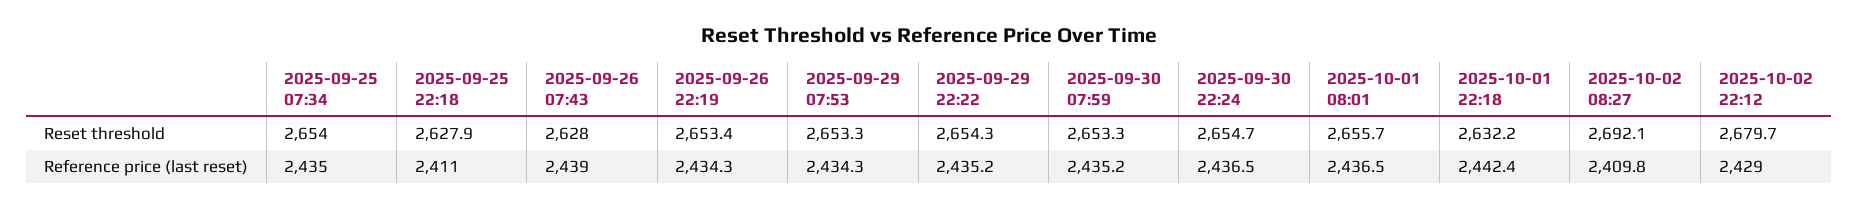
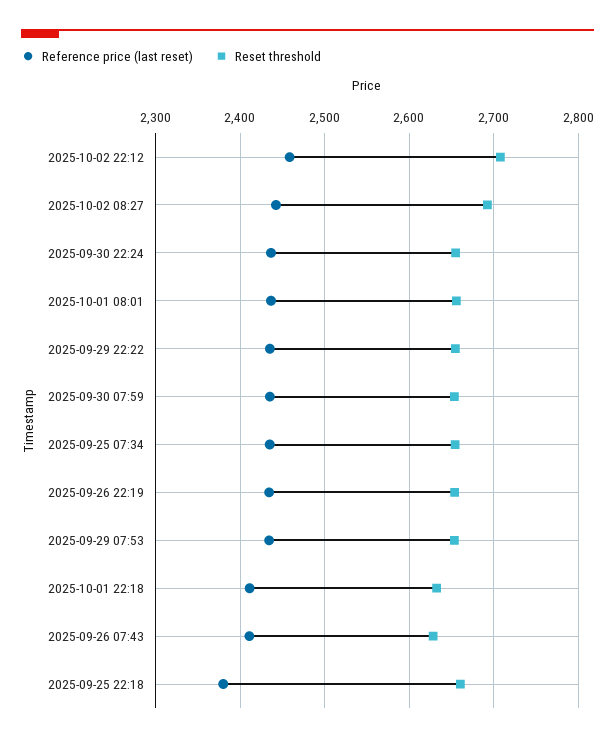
  {
    "Reset threshold": {
      "2025-09-25 07:34": 2654,
-     "2025-09-25 22:18": 2627.9,
+     "2025-09-25 22:18": 2660,
      "2025-09-26 07:43": 2628,
      "2025-09-26 22:19": 2653.4,
      "2025-09-29 07:53": 2653.3,
      "2025-09-29 22:22": 2654.3,
      "2025-09-30 07:59": 2653.3,
      "2025-09-30 22:24": 2654.7,
      "2025-10-01 08:01": 2655.7,
      "2025-10-01 22:18": 2632.2,
      "2025-10-02 08:27": 2692.1,
-     "2025-10-02 22:12": 2679.7
+     "2025-10-02 22:12": 2710
    },
    "Reference price (last reset)": {
      "2025-09-25 07:34": 2435,
-     "2025-09-25 22:18": 2411,
+     "2025-09-25 22:18": 2380,
-     "2025-09-26 07:43": 2439,
+     "2025-09-26 07:43": 2410,
      "2025-09-26 22:19": 2434.3,
      "2025-09-29 07:53": 2434.3,
      "2025-09-29 22:22": 2435.2,
      "2025-09-30 07:59": 2435.2,
      "2025-09-30 22:24": 2436.5,
      "2025-10-01 08:01": 2436.5,
-     "2025-10-01 22:18": 2442.4,
+     "2025-10-01 22:18": 2410,
-     "2025-10-02 08:27": 2409.8,
+     "2025-10-02 08:27": 2440,
-     "2025-10-02 22:12": 2429
+     "2025-10-02 22:12": 2460
    }
  }

